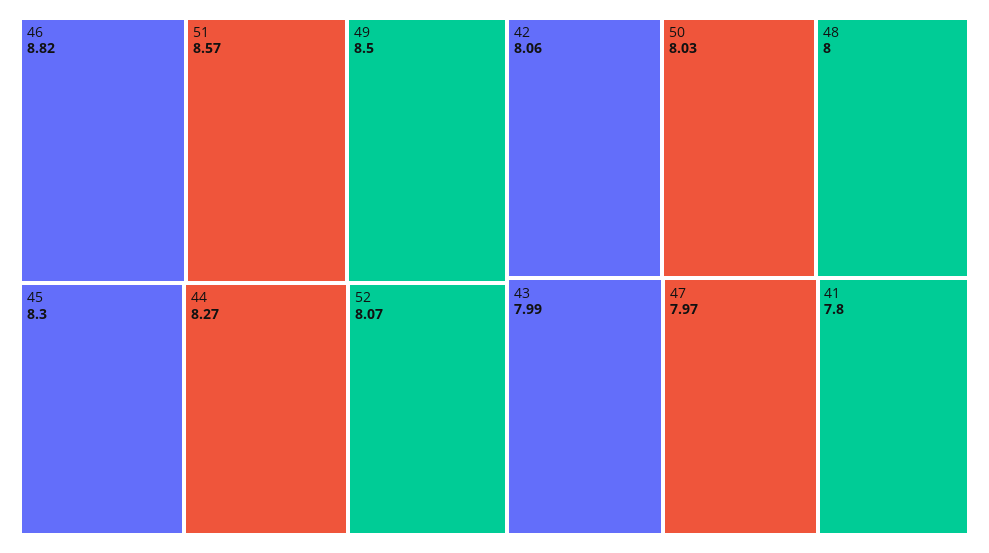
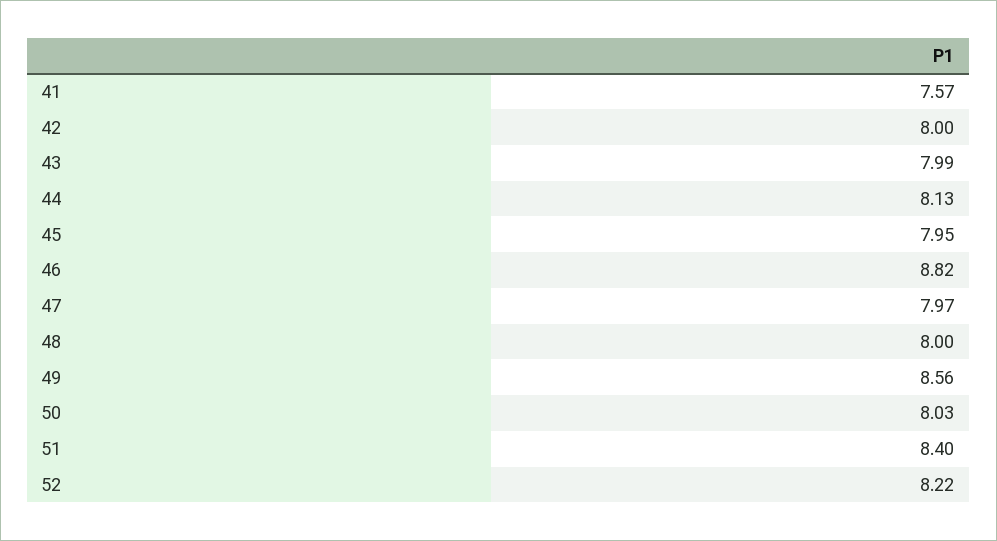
  {
    "46": 8.82,
-   "51": 8.57,
+   "51": 8.4,
-   "49": 8.5,
+   "49": 8.56,
-   "45": 8.3,
+   "45": 7.95,
-   "44": 8.27,
+   "44": 8.13,
-   "52": 8.07,
+   "52": 8.22,
-   "42": 8.06,
+   "42": 8,
    "50": 8.03,
    "48": 8,
    "43": 7.99,
    "47": 7.97,
-   "41": 7.8
+   "41": 7.57
  }

